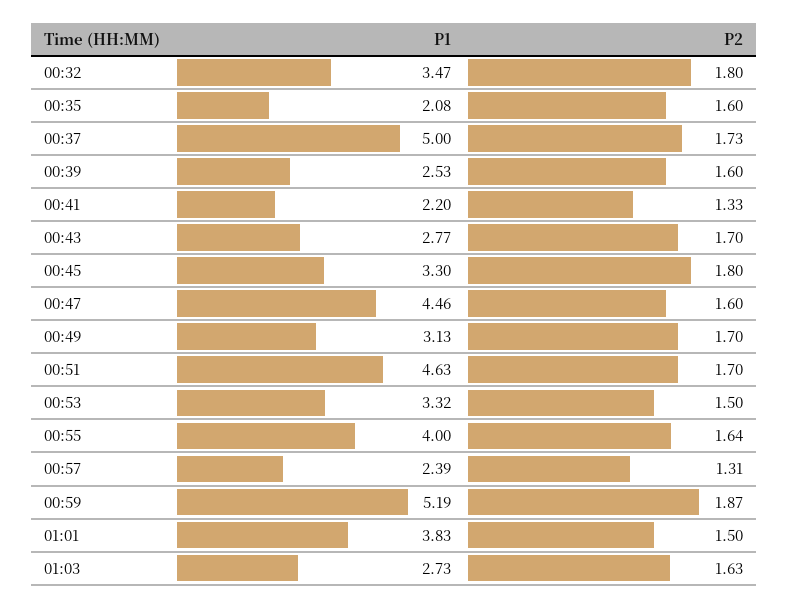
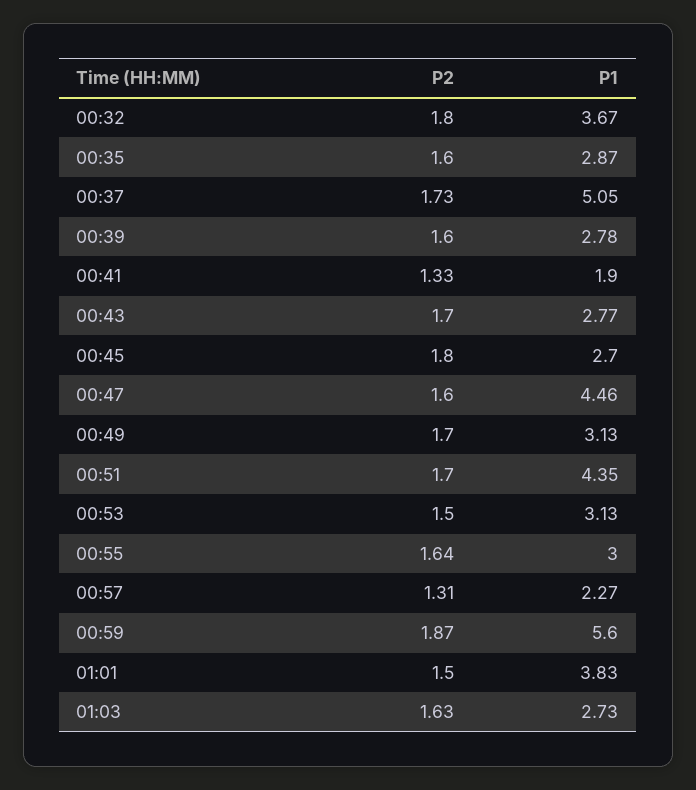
  {
    "P1": {
-     "00:32": 3.47,
+     "00:32": 3.67,
-     "00:35": 2.08,
+     "00:35": 2.87,
-     "00:37": 5,
+     "00:37": 5.05,
-     "00:39": 2.53,
+     "00:39": 2.78,
-     "00:41": 2.2,
+     "00:41": 1.9,
      "00:43": 2.77,
-     "00:45": 3.3,
+     "00:45": 2.7,
      "00:47": 4.46,
      "00:49": 3.13,
-     "00:51": 4.63,
+     "00:51": 4.35,
-     "00:53": 3.32,
+     "00:53": 3.13,
-     "00:55": 4,
+     "00:55": 3,
-     "00:57": 2.39,
+     "00:57": 2.27,
-     "00:59": 5.19,
+     "00:59": 5.6,
      "01:01": 3.83,
      "01:03": 2.73
    },
    "P2": {
      "00:32": 1.8,
      "00:35": 1.6,
      "00:37": 1.73,
      "00:39": 1.6,
      "00:41": 1.33,
      "00:43": 1.7,
      "00:45": 1.8,
      "00:47": 1.6,
      "00:49": 1.7,
      "00:51": 1.7,
      "00:53": 1.5,
      "00:55": 1.64,
      "00:57": 1.31,
      "00:59": 1.87,
      "01:01": 1.5,
      "01:03": 1.63
    }
  }

